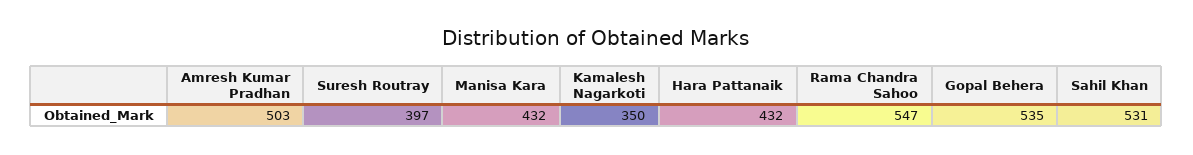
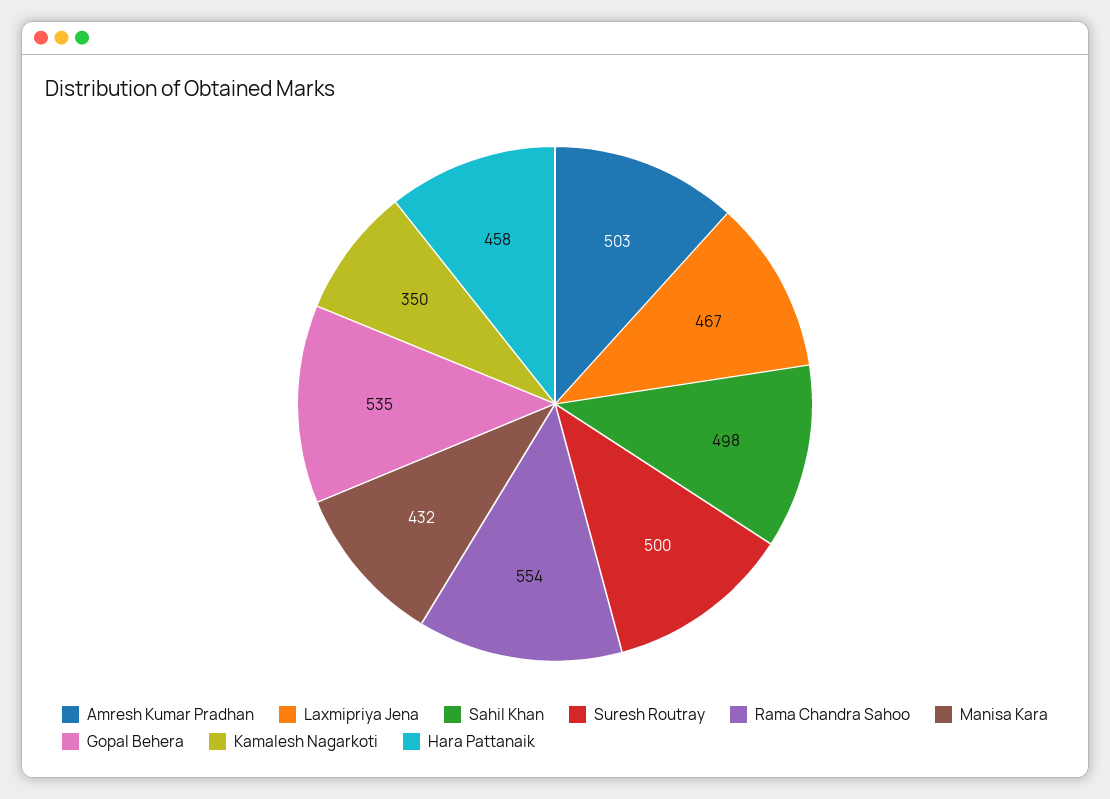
  {
    "Amresh Kumar Pradhan": 503,
-   "Suresh Routray": 397,
+   "Suresh Routray": 500,
    "Manisa Kara": 432,
    "Kamalesh Nagarkoti": 350,
-   "Hara Pattanaik": 432,
+   "Hara Pattanaik": 458,
-   "Rama Chandra Sahoo": 547,
+   "Rama Chandra Sahoo": 554,
    "Gopal Behera": 535,
-   "Sahil Khan": 531
+   "Sahil Khan": 498,
+   "Laxmipriya Jena": 467
  }

